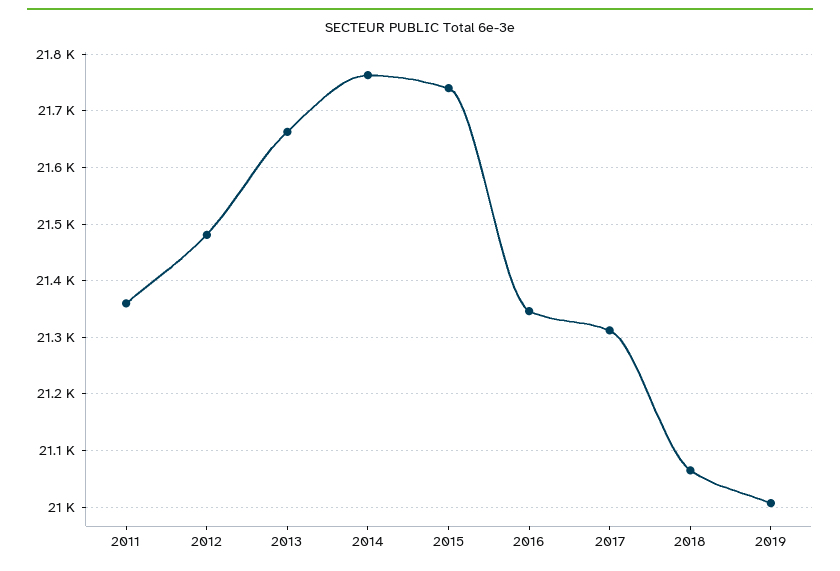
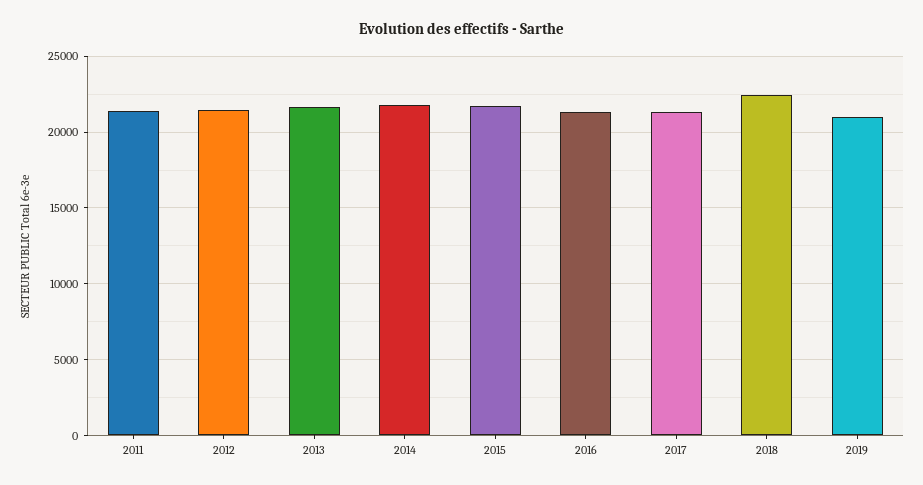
  {
    "2011": 21360,
    "2012": 21480,
    "2013": 21660,
    "2014": 21760,
    "2015": 21740,
    "2016": 21340,
    "2017": 21320,
-   "2018": 21060,
+   "2018": 22500,
    "2019": 21000
  }

